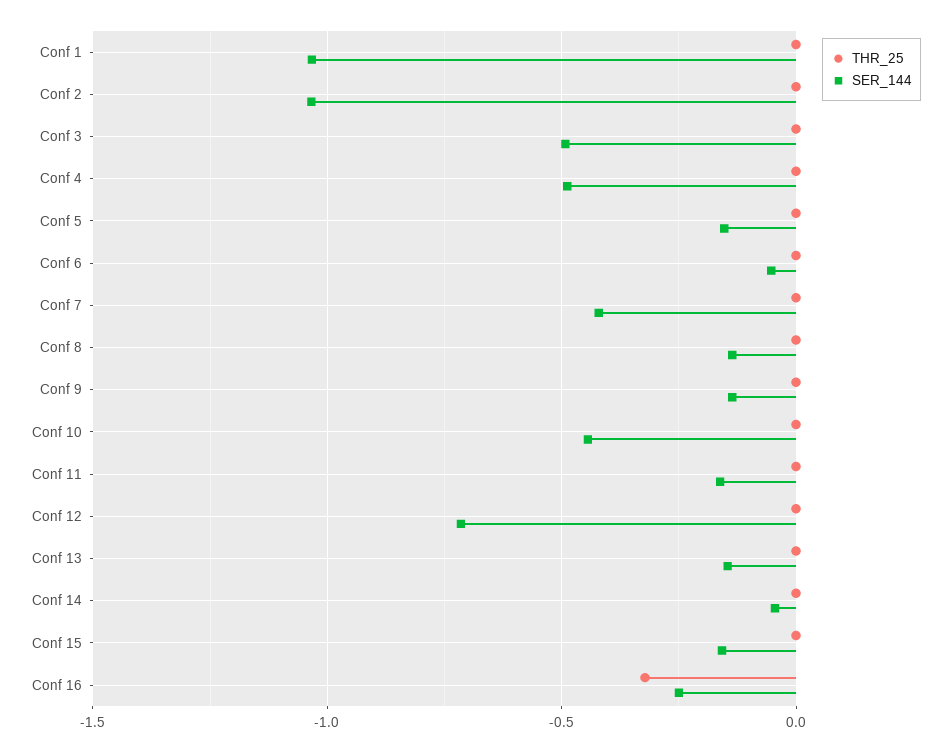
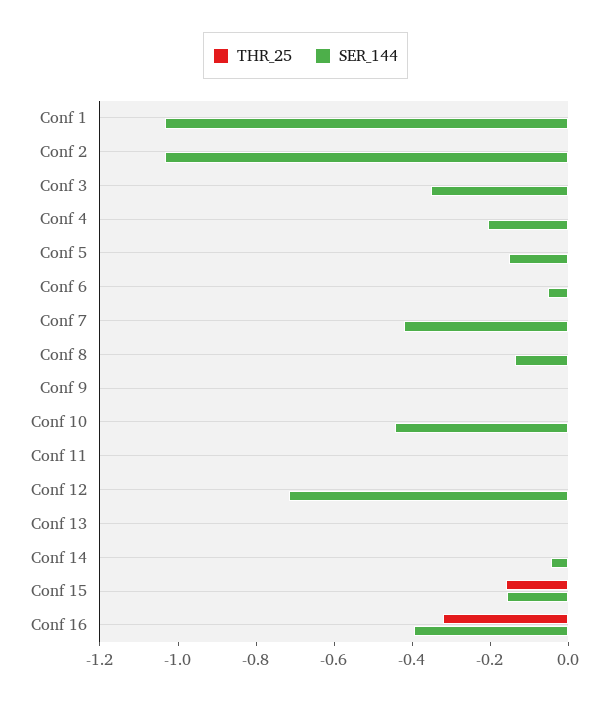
  {
    "THR_25": {
      "Conf 1": 0,
      "Conf 2": 0,
      "Conf 3": 0,
      "Conf 4": 0,
      "Conf 5": 0,
      "Conf 6": 0,
      "Conf 7": 0,
      "Conf 8": 0,
      "Conf 9": 0,
      "Conf 10": 0,
      "Conf 11": 0,
      "Conf 12": 0,
      "Conf 13": 0,
      "Conf 14": 0,
-     "Conf 15": 0,
+     "Conf 15": -0.15,
      "Conf 16": -0.3
    },
    "SER_144": {
      "Conf 1": -1.05,
      "Conf 2": -1.05,
-     "Conf 3": -0.5,
+     "Conf 3": -0.35,
-     "Conf 4": -0.5,
+     "Conf 4": -0.2,
      "Conf 5": -0.15,
      "Conf 6": -0.05,
      "Conf 7": -0.4,
      "Conf 8": -0.15,
-     "Conf 9": -0.15,
+     "Conf 9": 0,
      "Conf 10": -0.45,
-     "Conf 11": -0.15,
+     "Conf 11": 0,
      "Conf 12": -0.7,
-     "Conf 13": -0.15,
+     "Conf 13": 0,
      "Conf 14": -0.05,
      "Conf 15": -0.15,
-     "Conf 16": -0.25
+     "Conf 16": -0.4
    }
  }

